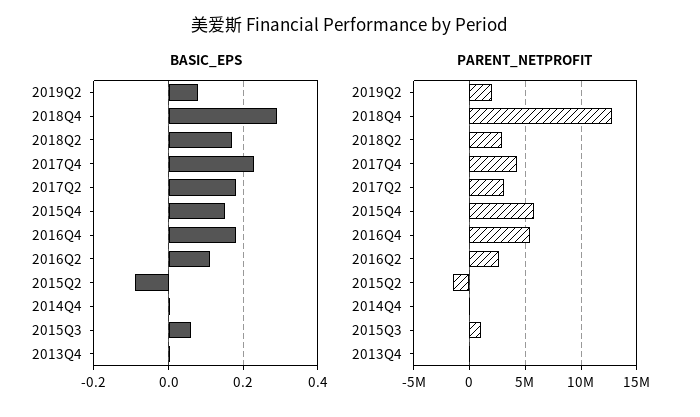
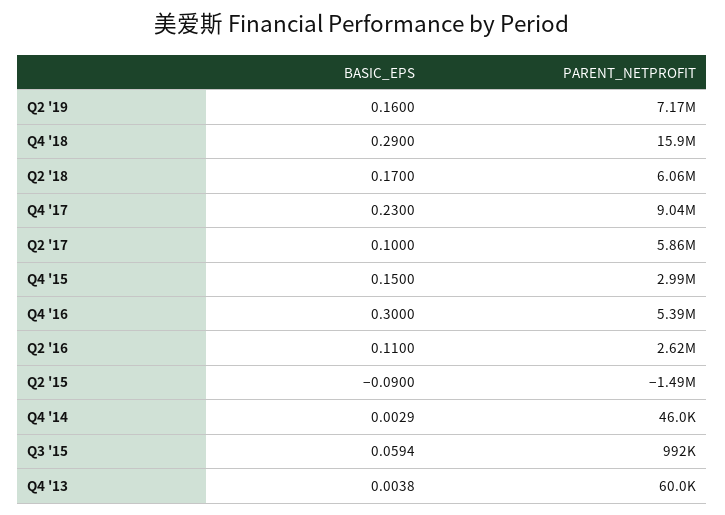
  {
    "BASIC_EPS": {
-     "2019Q2": 0.08,
+     "2019Q2": 0.16,
      "2018Q4": 0.29,
      "2018Q2": 0.17,
      "2017Q4": 0.23,
-     "2017Q2": 0.18,
+     "2017Q2": 0.1,
      "2015Q4": 0.15,
-     "2016Q4": 0.18,
+     "2016Q4": 0.3,
      "2016Q2": 0.11,
      "2015Q2": -0.09,
      "2014Q4": 0.0029,
      "2015Q3": 0.0594,
      "2013Q4": 0.0038
    },
    "PARENT_NETPROFIT": {
-     "2019Q2": 2000000,
+     "2019Q2": 7170000,
-     "2018Q4": 13000000,
+     "2018Q4": 15900000,
-     "2018Q2": 3000000,
+     "2018Q2": 6060000,
-     "2017Q4": 4000000,
+     "2017Q4": 9040000,
-     "2017Q2": 3000000,
+     "2017Q2": 5860000,
-     "2015Q4": 6000000,
+     "2015Q4": 2990000,
      "2016Q4": 5390000,
      "2016Q2": 2620000,
      "2015Q2": -1490000,
      "2014Q4": 46000,
      "2015Q3": 992000,
      "2013Q4": 60000
    }
  }

